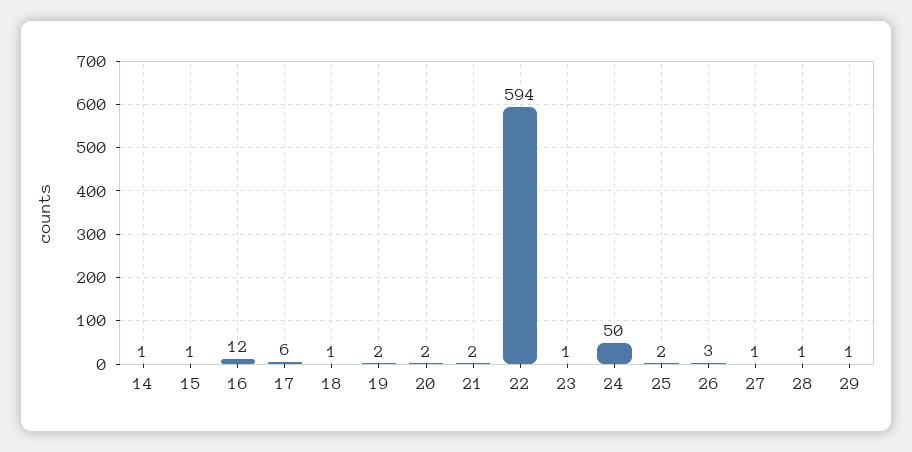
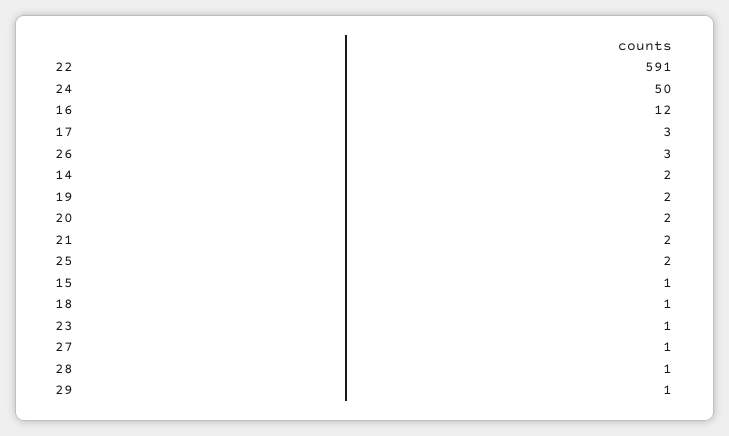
  {
-   "14": 1,
+   "14": 2,
    "15": 1,
    "16": 12,
-   "17": 6,
+   "17": 3,
    "18": 1,
    "19": 2,
    "20": 2,
    "21": 2,
-   "22": 594,
+   "22": 591,
    "23": 1,
    "24": 50,
    "25": 2,
    "26": 3,
    "27": 1,
    "28": 1,
    "29": 1
  }

